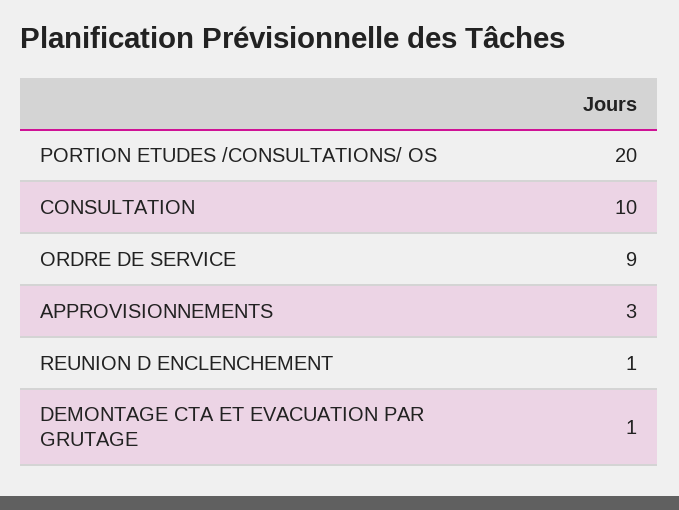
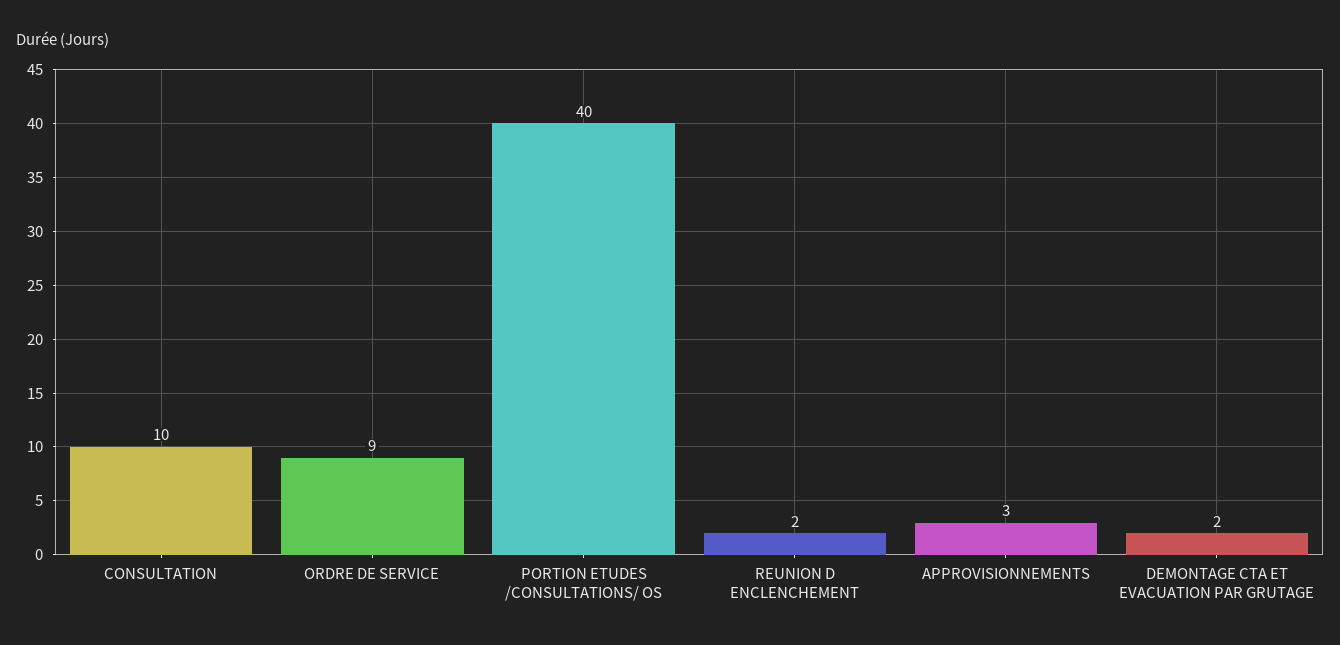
  {
-   "PORTION ETUDES /CONSULTATIONS/ OS": 20,
+   "PORTION ETUDES /CONSULTATIONS/ OS": 40,
    "CONSULTATION": 10,
    "ORDRE DE SERVICE": 9,
    "APPROVISIONNEMENTS": 3,
-   "REUNION D ENCLENCHEMENT": 1,
+   "REUNION D ENCLENCHEMENT": 2,
-   "DEMONTAGE CTA ET EVACUATION PAR GRUTAGE": 1
+   "DEMONTAGE CTA ET EVACUATION PAR GRUTAGE": 2
  }

